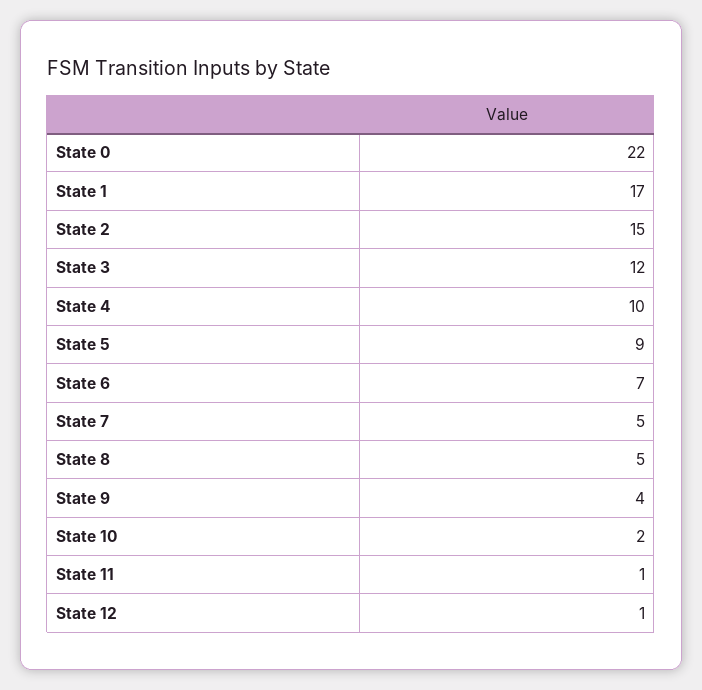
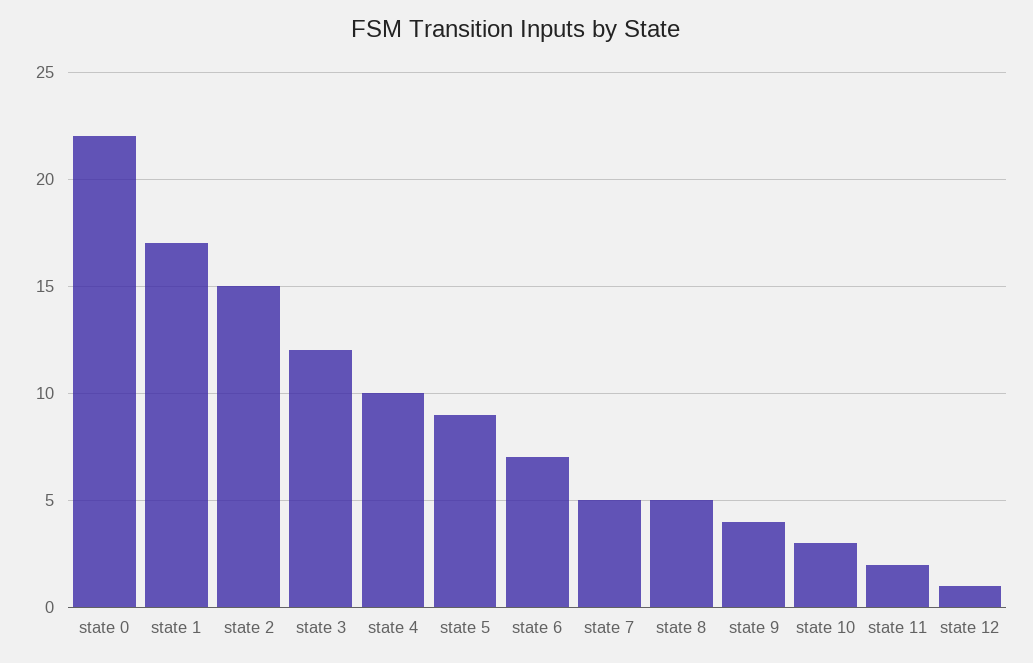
  {
    "State 0": 22,
    "State 1": 17,
    "State 2": 15,
    "State 3": 12,
    "State 4": 10,
    "State 5": 9,
    "State 6": 7,
    "State 7": 5,
    "State 8": 5,
    "State 9": 4,
-   "State 10": 2,
+   "State 10": 3,
-   "State 11": 1,
+   "State 11": 2,
    "State 12": 1
  }

